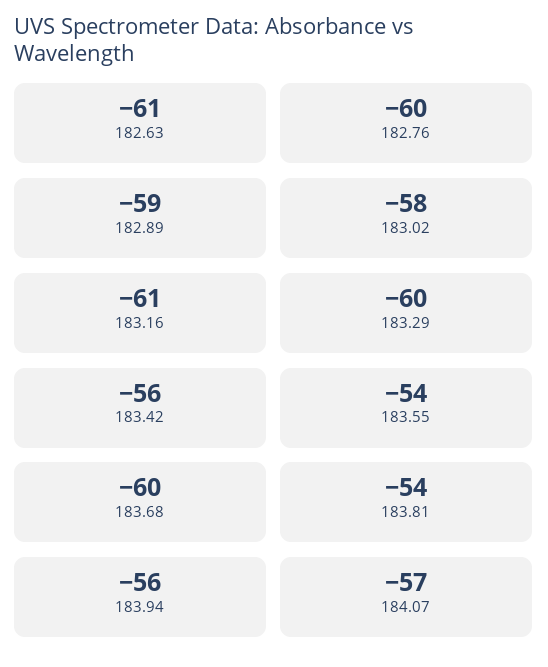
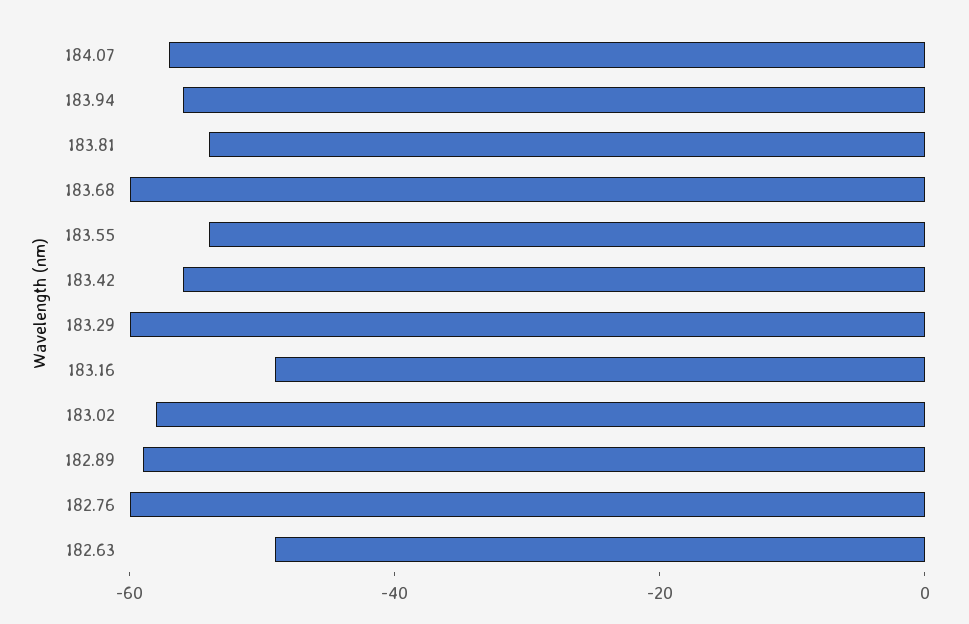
  {
-   "182.63": -61,
+   "182.63": -50,
    "182.76": -60,
    "182.89": -59,
    "183.02": -58,
-   "183.16": -61,
+   "183.16": -50,
    "183.29": -60,
    "183.42": -56,
    "183.55": -54,
    "183.68": -60,
    "183.81": -54,
    "183.94": -56,
    "184.07": -57
  }

